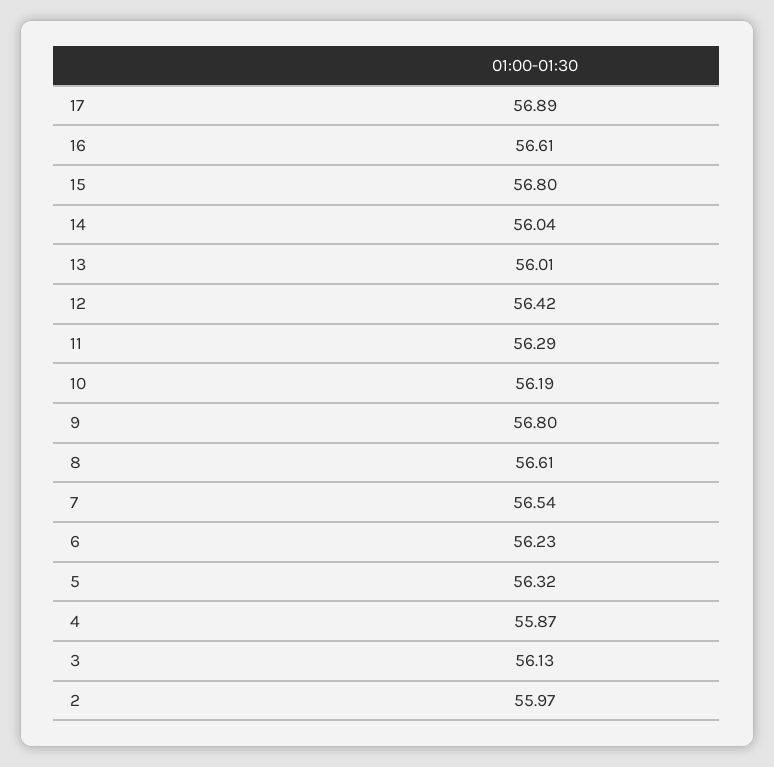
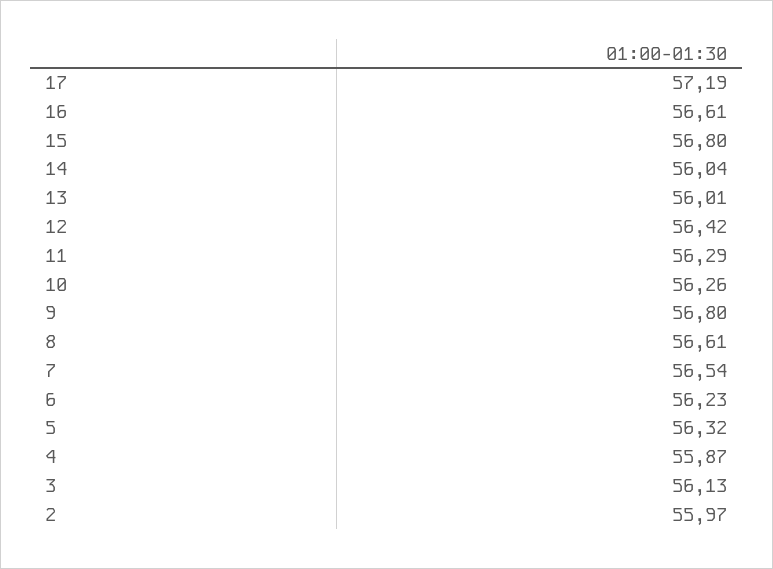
  {
-   "17": 56.89,
+   "17": 57.19,
    "16": 56.61,
    "15": 56.8,
    "14": 56.04,
    "13": 56.01,
    "12": 56.42,
    "11": 56.29,
-   "10": 56.19,
+   "10": 56.26,
    "9": 56.8,
    "8": 56.61,
    "7": 56.54,
    "6": 56.23,
    "5": 56.32,
    "4": 55.87,
    "3": 56.13,
    "2": 55.97
  }

